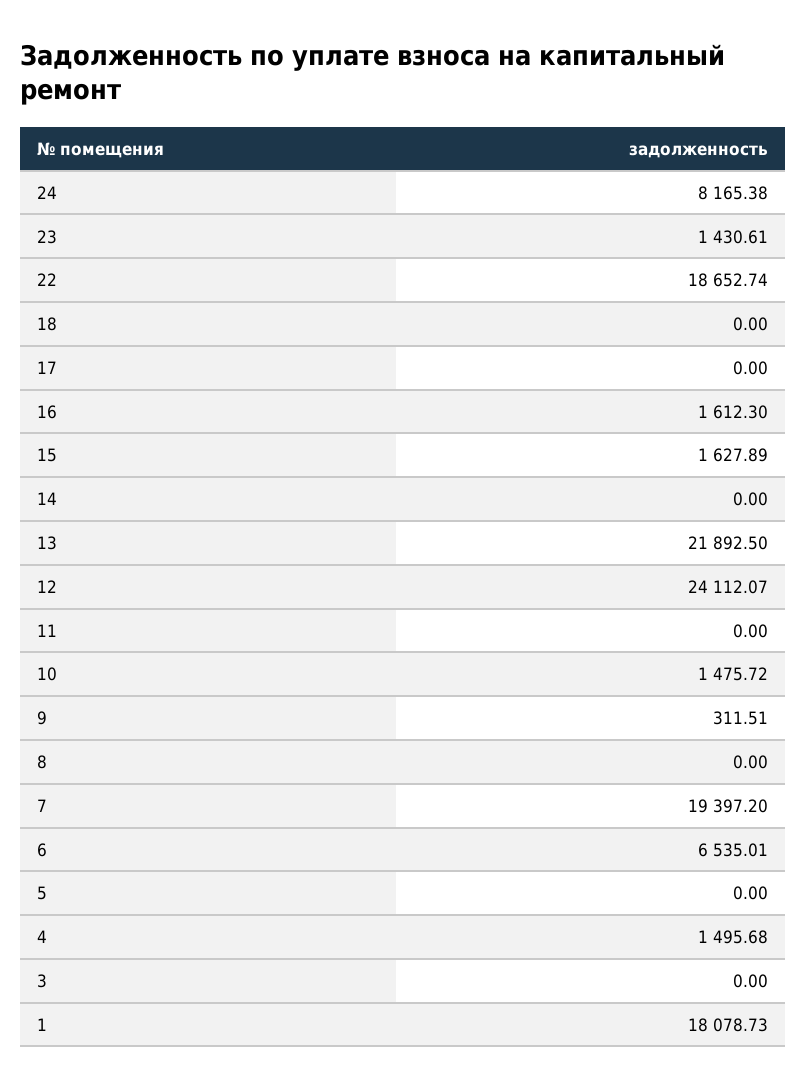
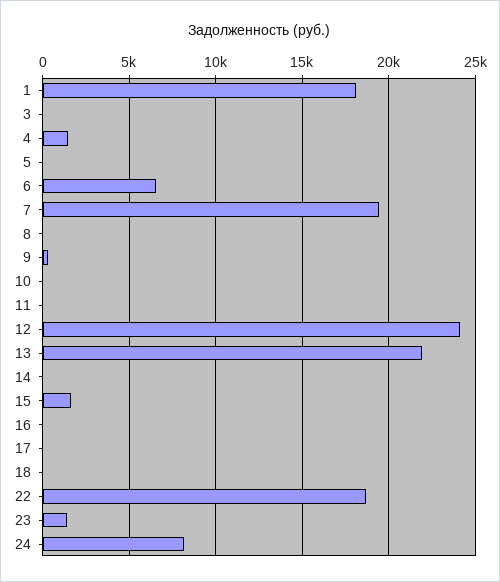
  {
    "24": 8165.38,
    "23": 1430.61,
    "22": 18652.74,
    "18": 0,
    "17": 0,
-   "16": 1612.3,
+   "16": 0,
    "15": 1627.89,
    "14": 0,
    "13": 21892.5,
    "12": 24112.07,
    "11": 0,
-   "10": 1475.72,
+   "10": 0,
    "9": 311.51,
    "8": 0,
    "7": 19397.2,
    "6": 6535.01,
    "5": 0,
    "4": 1495.68,
    "3": 0,
    "1": 18078.73
  }

